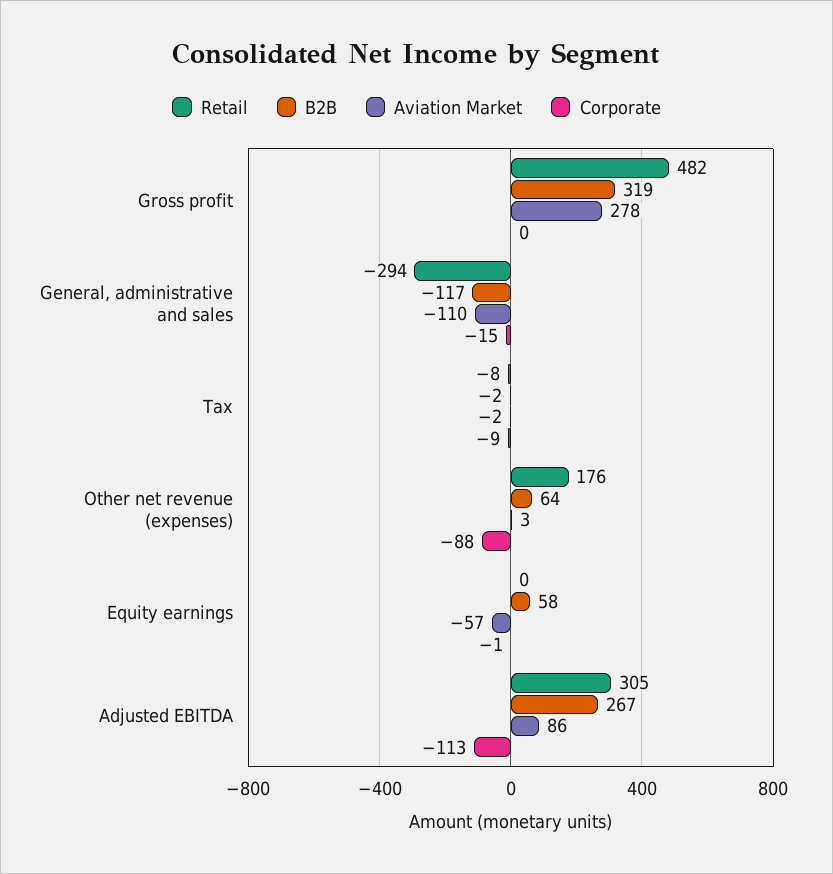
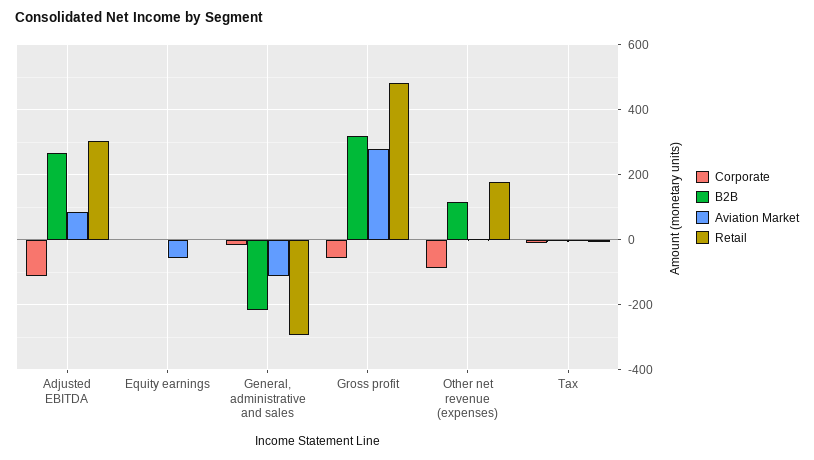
  {
    "Retail": {
      "Gross profit": 482,
      "General, administrative and sales": -294,
      "Tax": -8,
      "Other net revenue (expenses)": 176,
      "Equity earnings": 0,
      "Adjusted EBITDA": 305
    },
    "B2B": {
      "Gross profit": 319,
-     "General, administrative and sales": -117,
+     "General, administrative and sales": -220,
      "Tax": -2,
-     "Other net revenue (expenses)": 64,
+     "Other net revenue (expenses)": 120,
-     "Equity earnings": 58,
+     "Equity earnings": 0,
      "Adjusted EBITDA": 267
    },
    "Aviation Market": {
      "Gross profit": 278,
      "General, administrative and sales": -110,
      "Tax": -2,
      "Other net revenue (expenses)": 3,
      "Equity earnings": -57,
      "Adjusted EBITDA": 86
    },
    "Corporate": {
-     "Gross profit": 0,
+     "Gross profit": -60,
      "General, administrative and sales": -15,
      "Tax": -9,
      "Other net revenue (expenses)": -88,
      "Equity earnings": -1,
      "Adjusted EBITDA": -113
    }
  }

